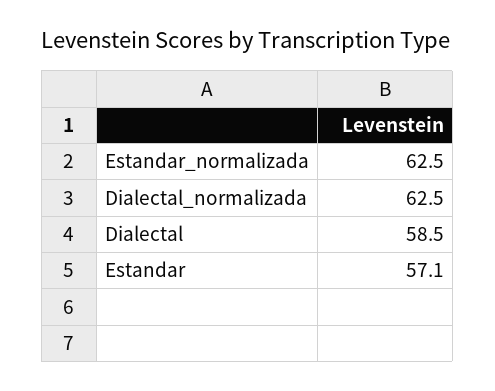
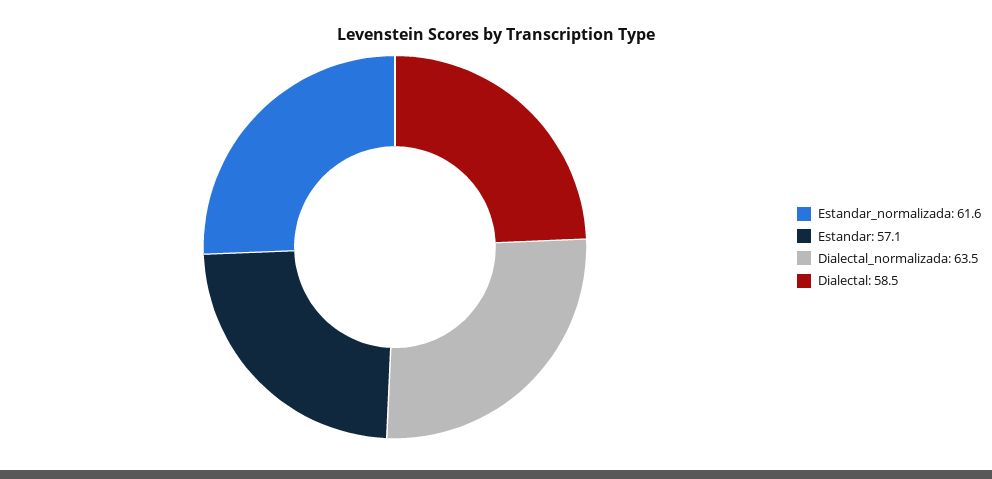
  {
-   "Estandar_normalizada": 62.5,
+   "Estandar_normalizada": 61.6,
-   "Dialectal_normalizada": 62.5,
+   "Dialectal_normalizada": 63.5,
    "Dialectal": 58.5,
    "Estandar": 57.1
  }

